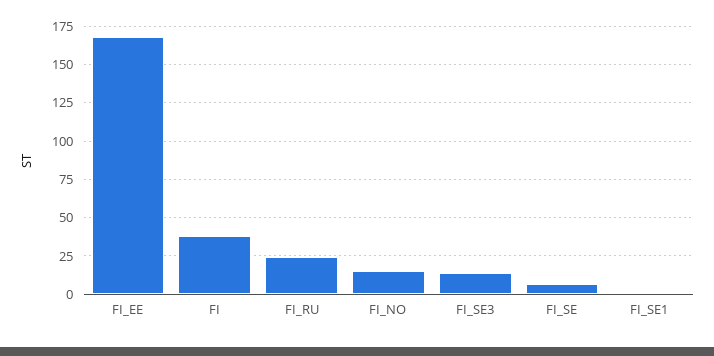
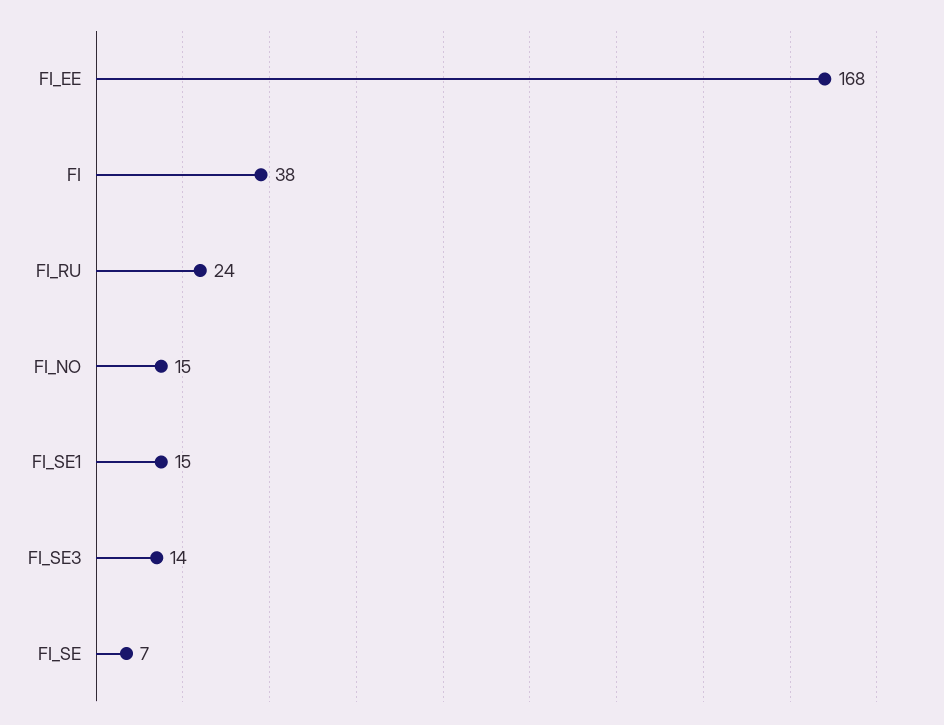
  {
    "FI_EE": 168,
    "FI": 38,
    "FI_RU": 24,
    "FI_NO": 15,
    "FI_SE3": 14,
    "FI_SE": 7,
-   "FI_SE1": 0
+   "FI_SE1": 15
  }

